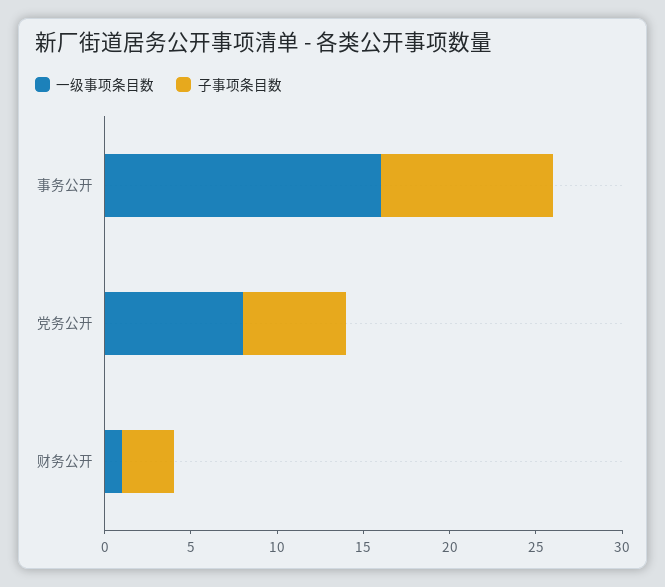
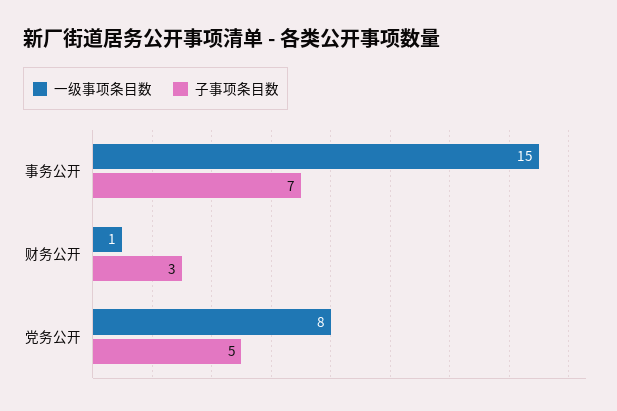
  {
    "一级事项条目数": {
-     "事务公开": 16,
+     "事务公开": 15,
      "党务公开": 8,
      "财务公开": 1
    },
    "子事项条目数": {
-     "事务公开": 10,
+     "事务公开": 7,
-     "党务公开": 6,
+     "党务公开": 5,
      "财务公开": 3
    }
  }

